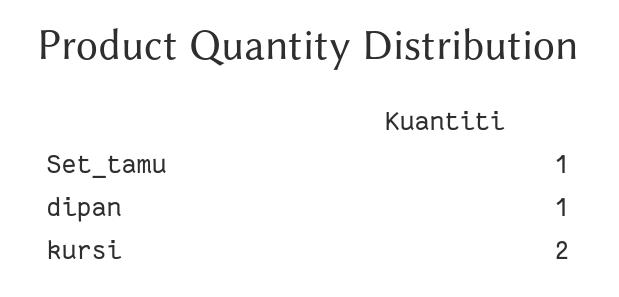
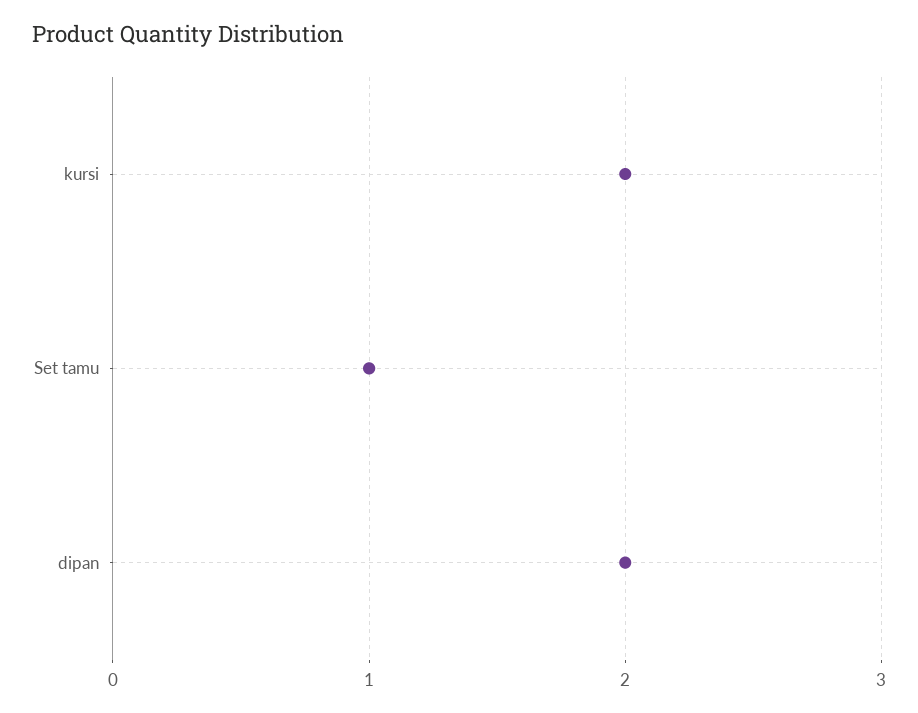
  {
    "Set_tamu": 1,
-   "dipan": 1,
+   "dipan": 2,
    "kursi": 2
  }

